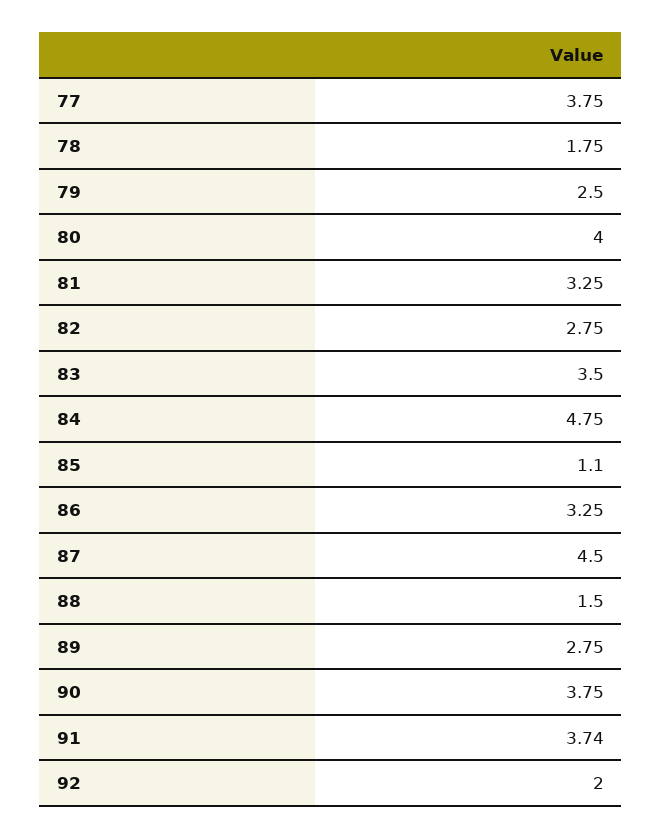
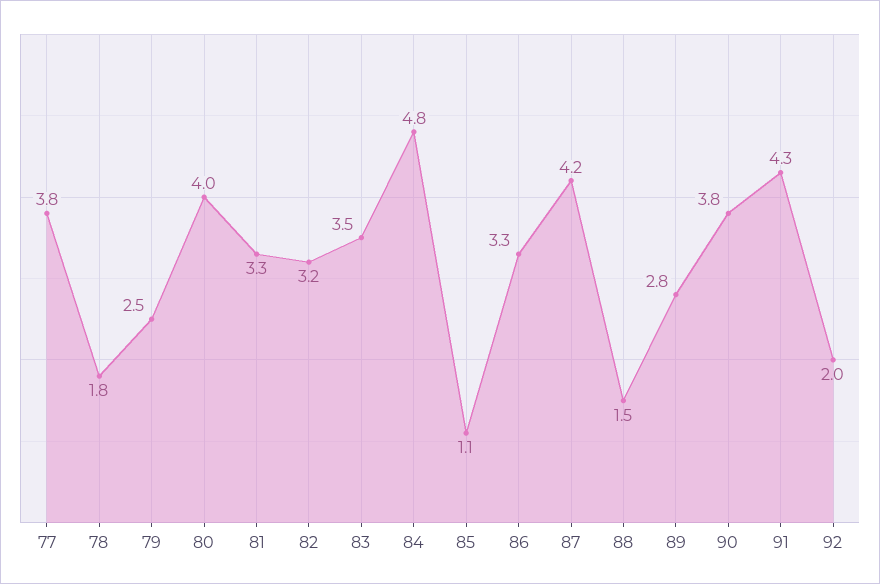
  {
    "77": 3.75,
    "78": 1.75,
    "79": 2.5,
    "80": 4,
    "81": 3.25,
-   "82": 2.75,
+   "82": 3.2,
    "83": 3.5,
    "84": 4.75,
    "85": 1.1,
    "86": 3.25,
-   "87": 4.5,
+   "87": 4.2,
    "88": 1.5,
    "89": 2.75,
    "90": 3.75,
-   "91": 3.74,
+   "91": 4.3,
    "92": 2
  }

